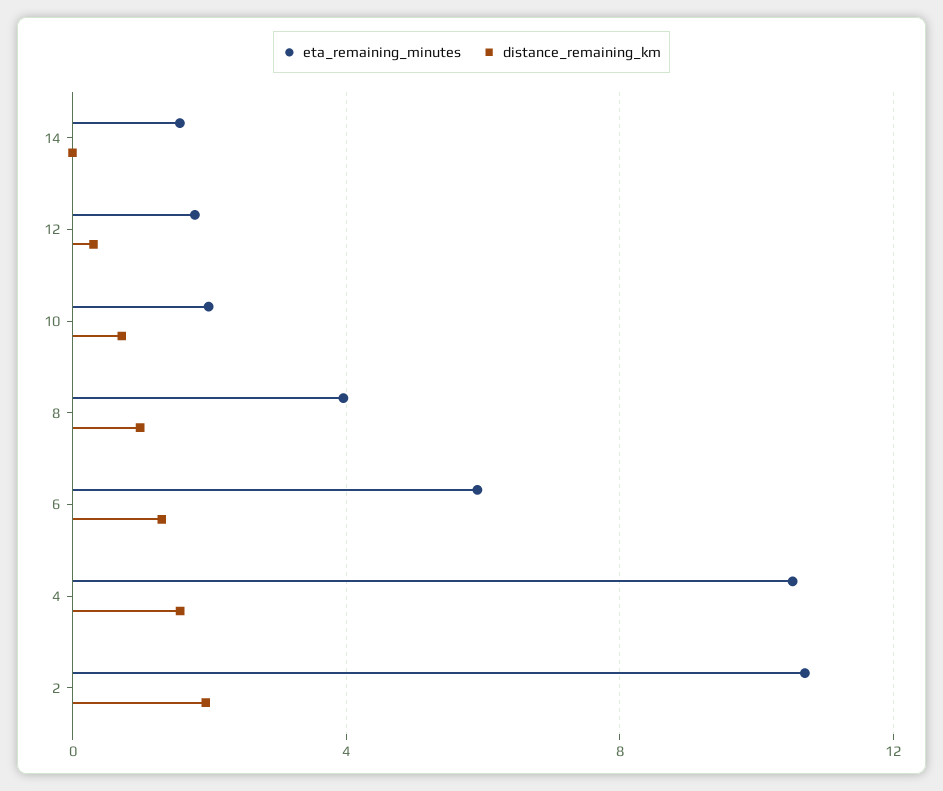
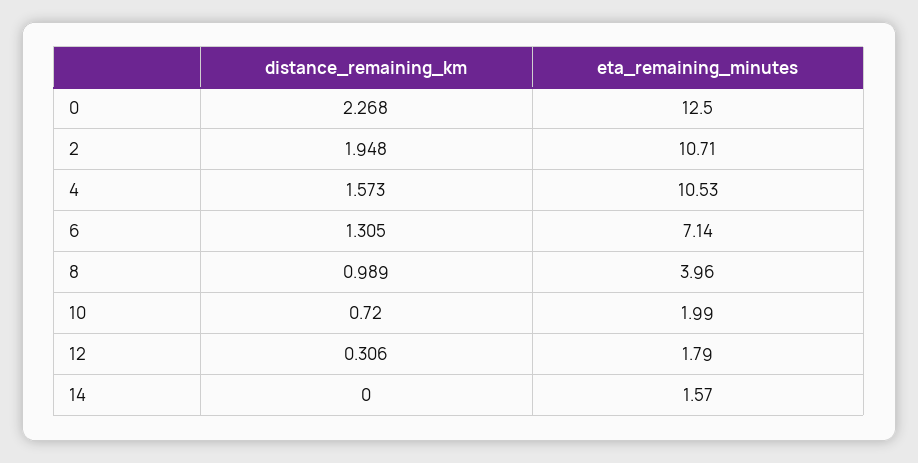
  {
    "eta_remaining_minutes": {
      "14": 1.57,
      "12": 1.79,
      "10": 1.99,
      "8": 3.96,
-     "6": 6,
+     "6": 7.14,
      "4": 10.53,
-     "2": 10.71
+     "2": 10.71,
+     "0": 12.5
    },
    "distance_remaining_km": {
      "14": 0,
      "12": 0.306,
      "10": 0.72,
      "8": 0.989,
      "6": 1.305,
      "4": 1.573,
-     "2": 1.948
+     "2": 1.948,
+     "0": 2.268
    }
  }

